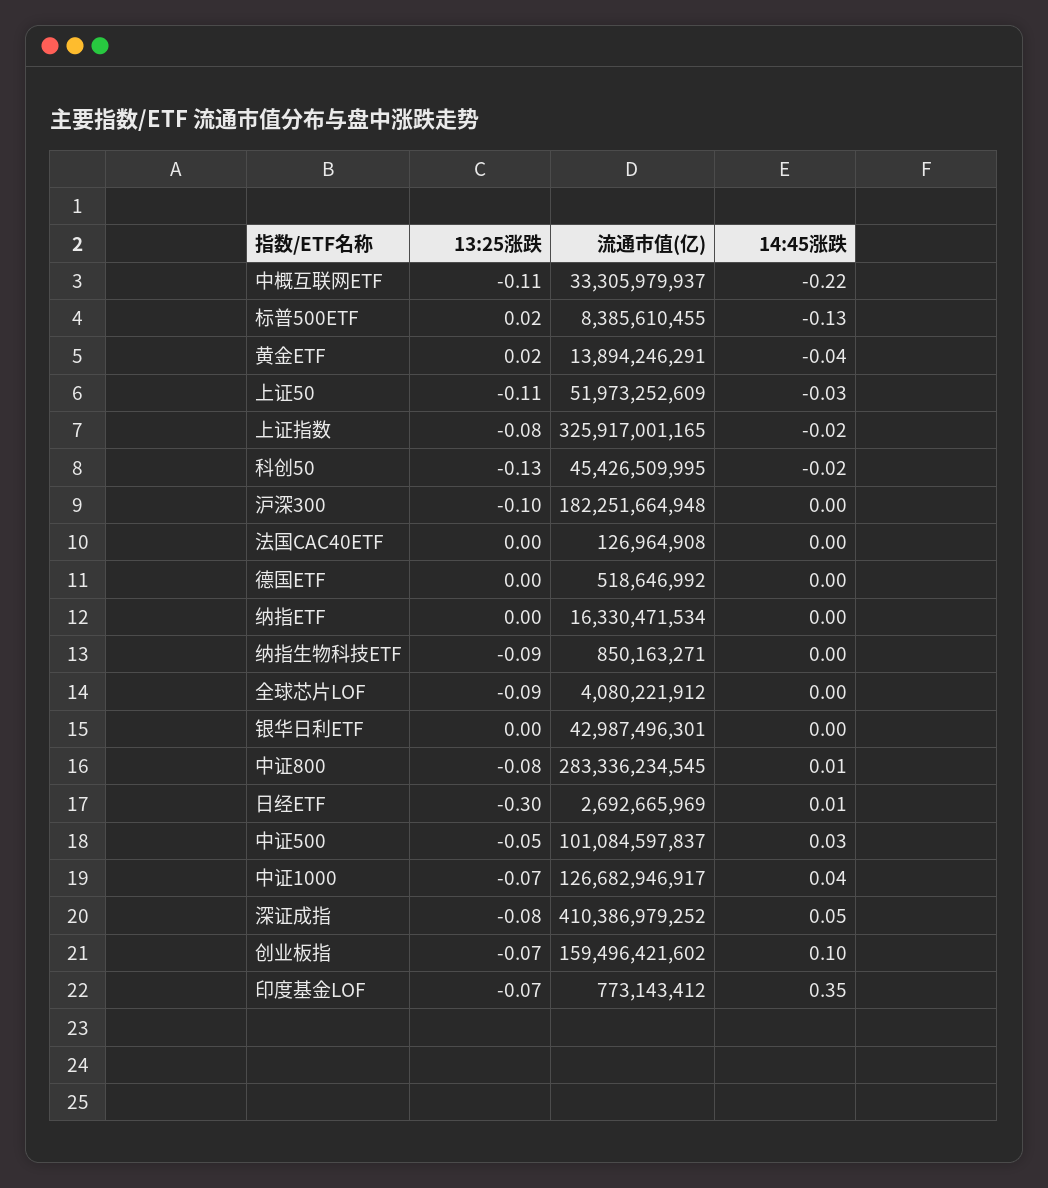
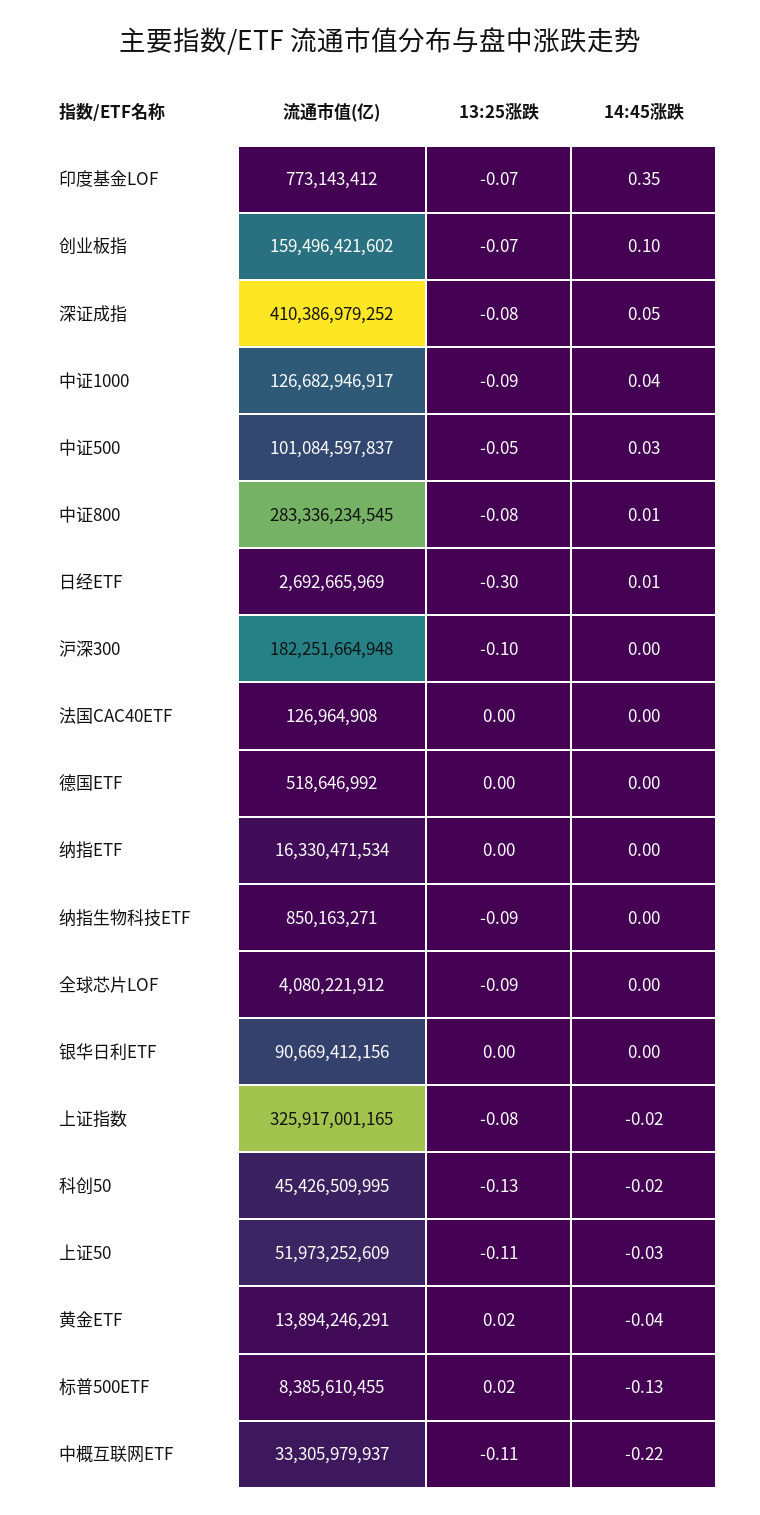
  {
    "13:25涨跌": {
      "中概互联网ETF": -0.11,
      "标普500ETF": 0.02,
      "黄金ETF": 0.02,
      "上证50": -0.11,
      "上证指数": -0.08,
      "科创50": -0.13,
      "沪深300": -0.1,
      "法国CAC40ETF": 0,
      "德国ETF": 0,
      "纳指ETF": 0,
      "纳指生物科技ETF": -0.09,
      "全球芯片LOF": -0.09,
      "银华日利ETF": 0,
      "中证800": -0.08,
      "日经ETF": -0.3,
      "中证500": -0.05,
-     "中证1000": -0.07,
+     "中证1000": -0.09,
      "深证成指": -0.08,
      "创业板指": -0.07,
      "印度基金LOF": -0.07
    },
    "流通市值(亿)": {
      "中概互联网ETF": 33305979937,
      "标普500ETF": 8385610455,
      "黄金ETF": 13894246291,
      "上证50": 51973252609,
      "上证指数": 325917001165,
      "科创50": 45426509995,
      "沪深300": 182251664948,
      "法国CAC40ETF": 126964908,
      "德国ETF": 518646992,
      "纳指ETF": 16330471534,
      "纳指生物科技ETF": 850163271,
      "全球芯片LOF": 4080221912,
-     "银华日利ETF": 42987496301,
+     "银华日利ETF": 90669412156,
      "中证800": 283336234545,
      "日经ETF": 2692665969,
      "中证500": 101084597837,
      "中证1000": 126682946917,
      "深证成指": 410386979252,
      "创业板指": 159496421602,
      "印度基金LOF": 773143412
    },
    "14:45涨跌": {
      "中概互联网ETF": -0.22,
      "标普500ETF": -0.13,
      "黄金ETF": -0.04,
      "上证50": -0.03,
      "上证指数": -0.02,
      "科创50": -0.02,
      "沪深300": 0,
      "法国CAC40ETF": 0,
      "德国ETF": 0,
      "纳指ETF": 0,
      "纳指生物科技ETF": 0,
      "全球芯片LOF": 0,
      "银华日利ETF": 0,
      "中证800": 0.01,
      "日经ETF": 0.01,
      "中证500": 0.03,
      "中证1000": 0.04,
      "深证成指": 0.05,
      "创业板指": 0.1,
      "印度基金LOF": 0.35
    }
  }

